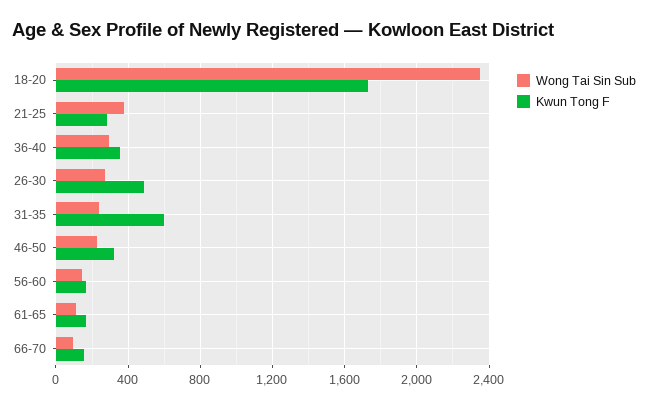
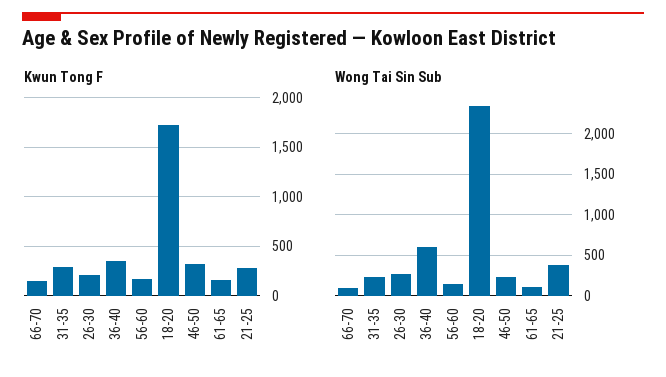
  {
    "Wong Tai Sin Sub": {
      "18-20": 2350,
      "21-25": 400,
-     "36-40": 300,
+     "36-40": 600,
      "26-30": 250,
      "31-35": 250,
      "46-50": 250,
      "56-60": 150,
      "61-65": 100,
      "66-70": 100
    },
    "Kwun Tong F": {
      "18-20": 1750,
      "21-25": 300,
      "36-40": 350,
-     "26-30": 500,
+     "26-30": 200,
-     "31-35": 600,
+     "31-35": 300,
      "46-50": 300,
      "56-60": 150,
      "61-65": 150,
      "66-70": 150
    }
  }

